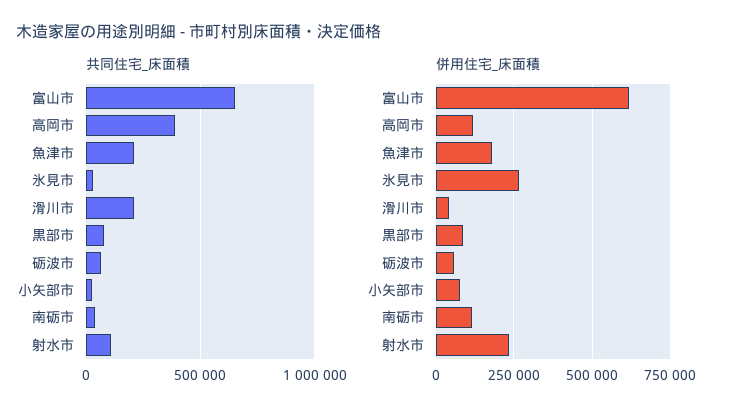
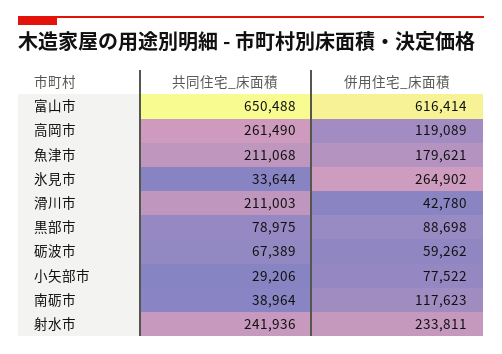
  {
    "共同住宅_床面積": {
      "富山市": 650488,
-     "高岡市": 400000,
+     "高岡市": 261490,
      "魚津市": 211068,
      "氷見市": 33644,
      "滑川市": 211003,
      "黒部市": 78975,
      "砺波市": 67389,
      "小矢部市": 29206,
      "南砺市": 38964,
-     "射水市": 100000
+     "射水市": 241936
    },
    "併用住宅_床面積": {
      "富山市": 616414,
      "高岡市": 119089,
      "魚津市": 179621,
      "氷見市": 264902,
      "滑川市": 42780,
      "黒部市": 88698,
      "砺波市": 59262,
      "小矢部市": 77522,
      "南砺市": 117623,
      "射水市": 233811
    }
  }

